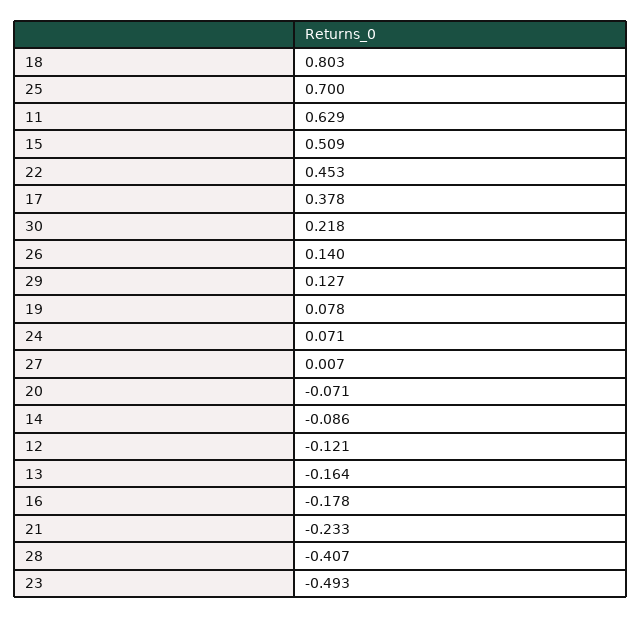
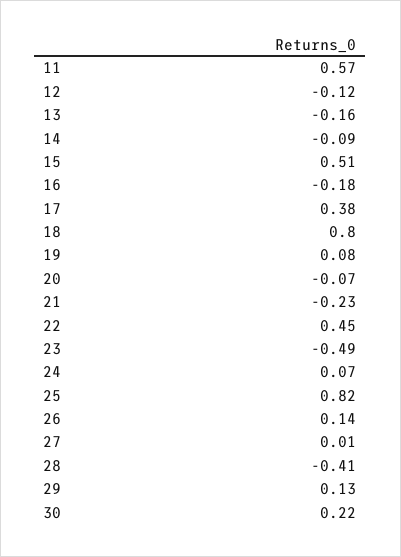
  {
    "18": 0.803,
-   "25": 0.7,
+   "25": 0.82,
-   "11": 0.629,
+   "11": 0.57,
    "15": 0.509,
    "22": 0.453,
    "17": 0.378,
    "30": 0.218,
    "26": 0.14,
    "29": 0.127,
    "19": 0.078,
    "24": 0.071,
    "27": 0.007,
    "20": -0.071,
    "14": -0.086,
    "12": -0.121,
    "13": -0.164,
    "16": -0.178,
    "21": -0.233,
    "28": -0.407,
    "23": -0.493
  }

